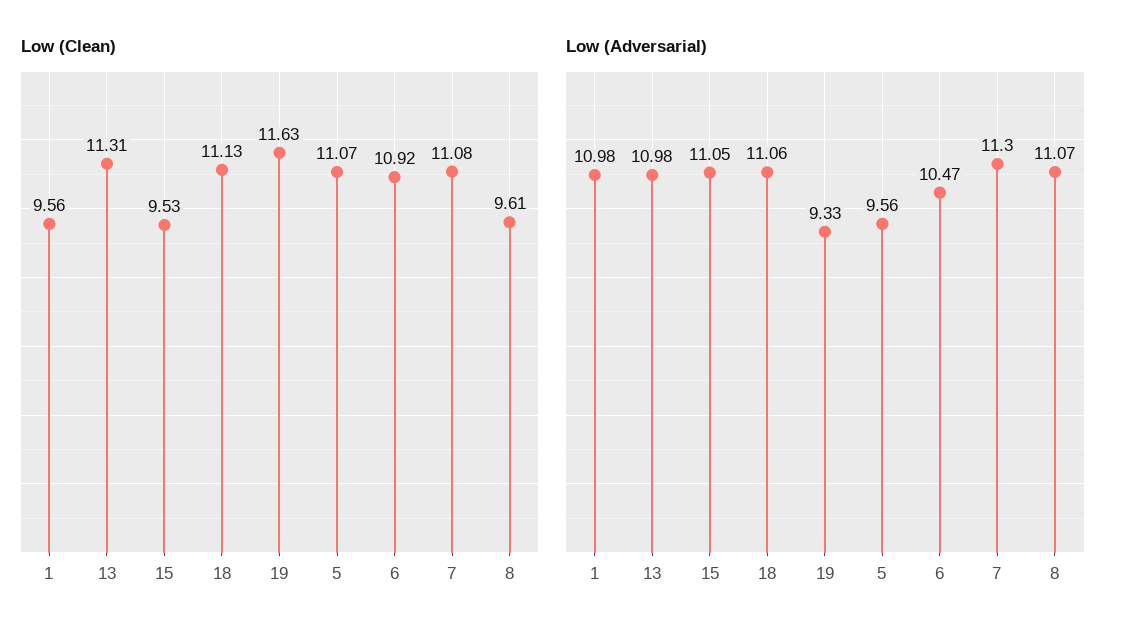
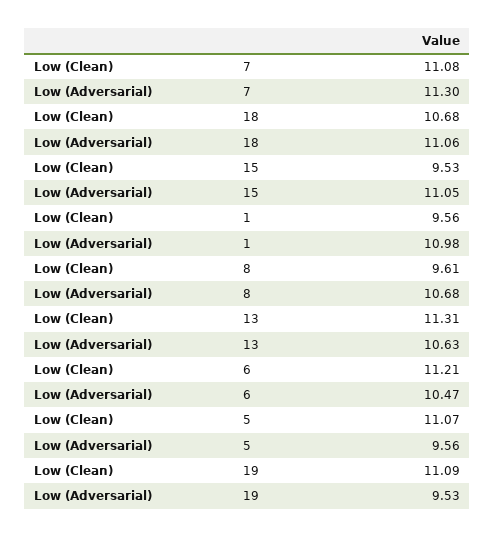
  {
    "Low (Clean)": {
      "1": 9.56,
      "13": 11.31,
      "15": 9.53,
-     "18": 11.13,
+     "18": 10.68,
-     "19": 11.63,
+     "19": 11.09,
      "5": 11.07,
-     "6": 10.92,
+     "6": 11.21,
      "7": 11.08,
      "8": 9.61
    },
    "Low (Adversarial)": {
      "1": 10.98,
-     "13": 10.98,
+     "13": 10.63,
      "15": 11.05,
      "18": 11.06,
-     "19": 9.33,
+     "19": 9.53,
      "5": 9.56,
      "6": 10.47,
      "7": 11.3,
-     "8": 11.07
+     "8": 10.68
    }
  }

